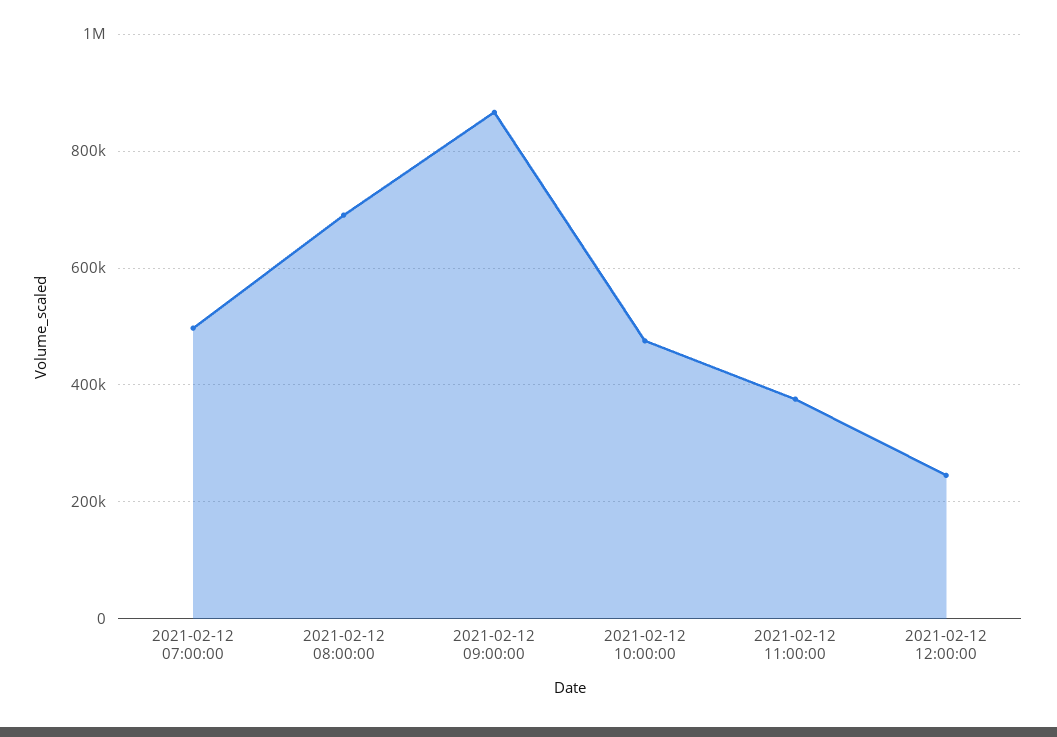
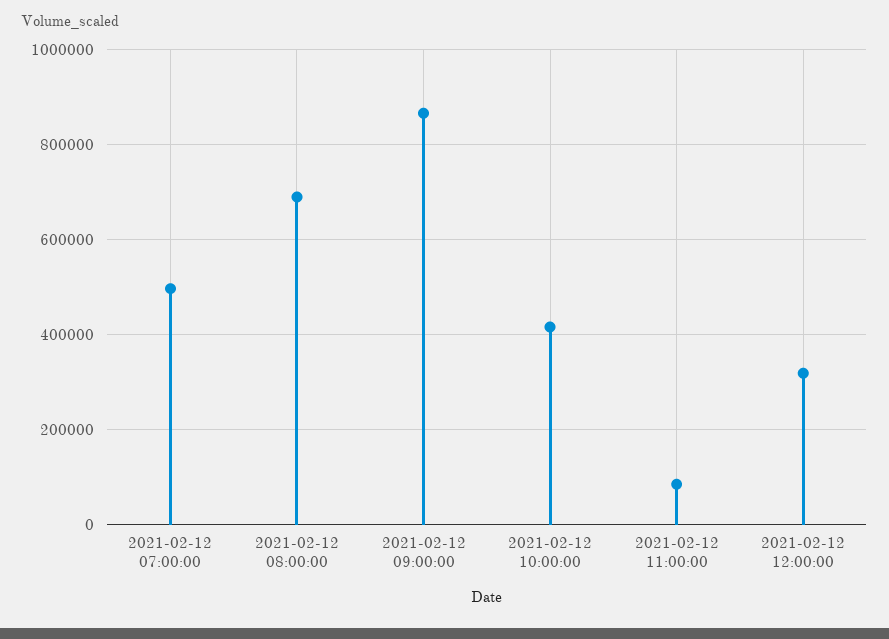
  {
    "2021-02-12 07:00:00": 500000,
    "2021-02-12 08:00:00": 700000,
    "2021-02-12 09:00:00": 860000,
-   "2021-02-12 10:00:00": 480000,
+   "2021-02-12 10:00:00": 420000,
-   "2021-02-12 11:00:00": 380000,
+   "2021-02-12 11:00:00": 80000,
-   "2021-02-12 12:00:00": 240000
+   "2021-02-12 12:00:00": 320000
  }

